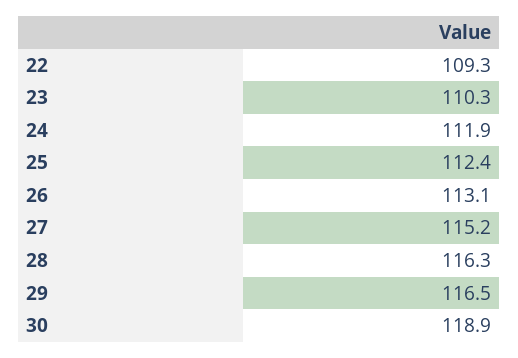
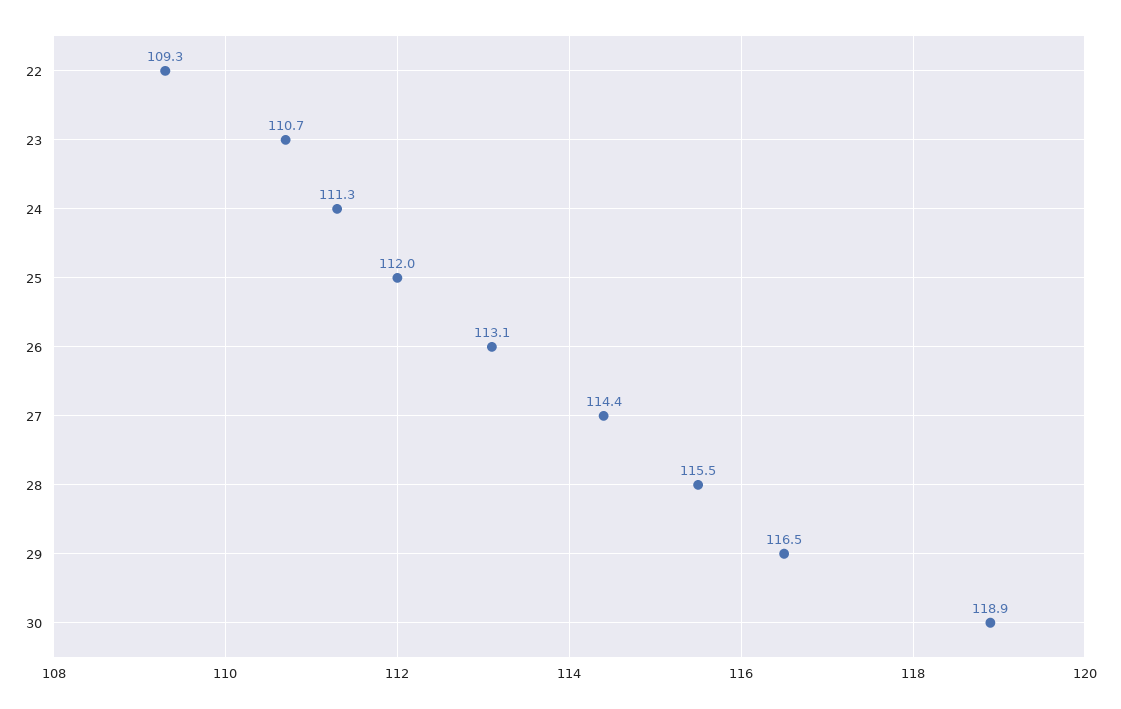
  {
    "22": 109.3,
-   "23": 110.3,
+   "23": 110.7,
-   "24": 111.9,
+   "24": 111.3,
-   "25": 112.4,
+   "25": 112,
    "26": 113.1,
-   "27": 115.2,
+   "27": 114.4,
-   "28": 116.3,
+   "28": 115.5,
    "29": 116.5,
    "30": 118.9
  }

